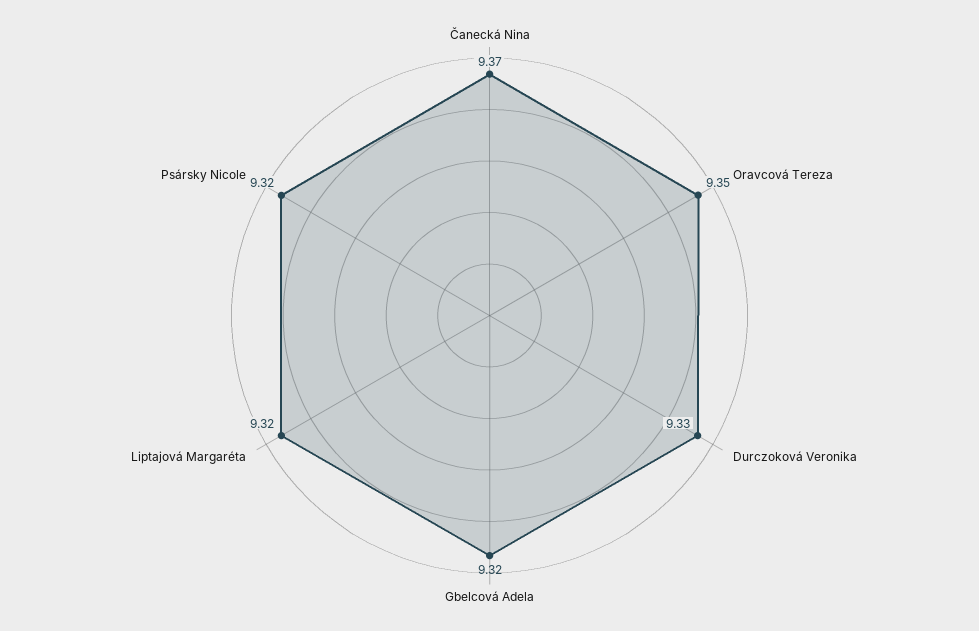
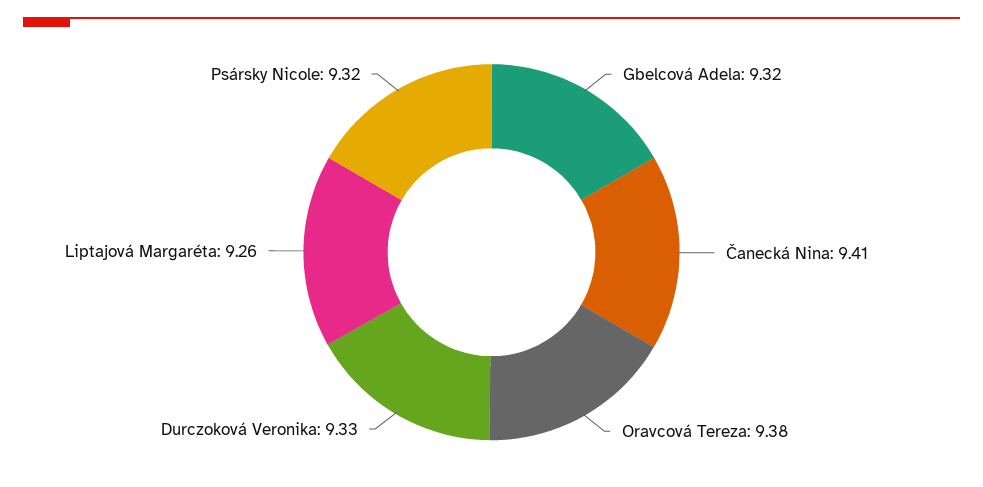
  {
-   "Čanecká Nina": 9.37,
+   "Čanecká Nina": 9.41,
-   "Oravcová Tereza": 9.35,
+   "Oravcová Tereza": 9.38,
    "Durczoková Veronika": 9.33,
    "Gbelcová Adela": 9.32,
-   "Liptajová Margaréta": 9.32,
+   "Liptajová Margaréta": 9.26,
    "Psársky Nicole": 9.32
  }

